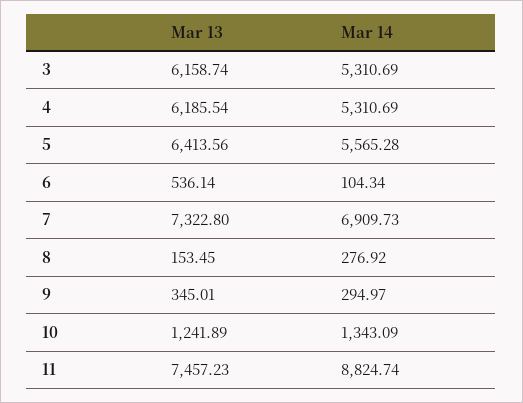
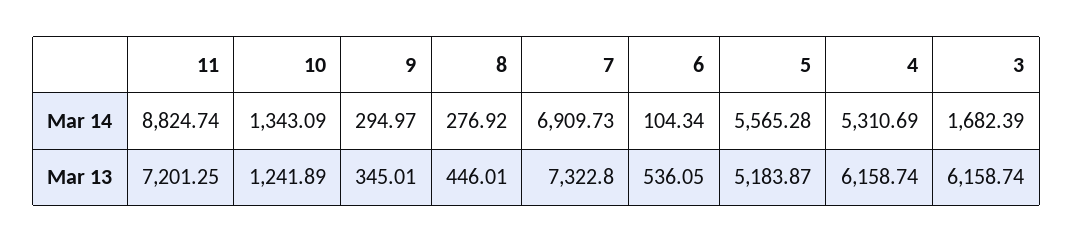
  {
    "Mar 13": {
      "3": 6158.74,
-     "4": 6185.54,
+     "4": 6158.74,
-     "5": 6413.56,
+     "5": 5183.87,
-     "6": 536.14,
+     "6": 536.05,
      "7": 7322.8,
-     "8": 153.45,
+     "8": 446.01,
      "9": 345.01,
      "10": 1241.89,
-     "11": 7457.23
+     "11": 7201.25
    },
    "Mar 14": {
-     "3": 5310.69,
+     "3": 1682.39,
      "4": 5310.69,
      "5": 5565.28,
      "6": 104.34,
      "7": 6909.73,
      "8": 276.92,
      "9": 294.97,
      "10": 1343.09,
      "11": 8824.74
    }
  }

